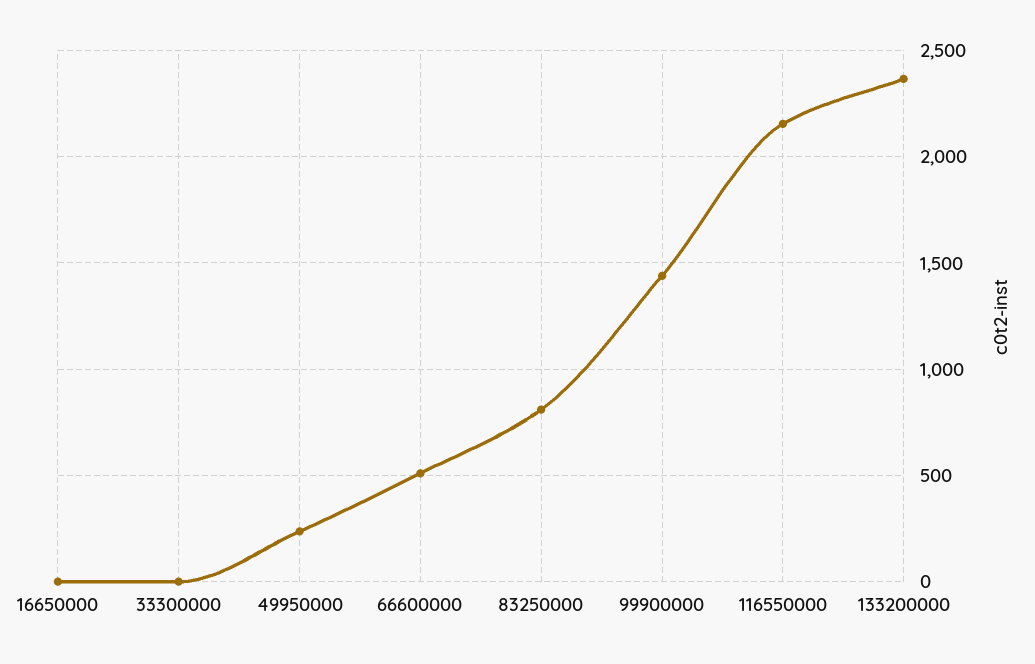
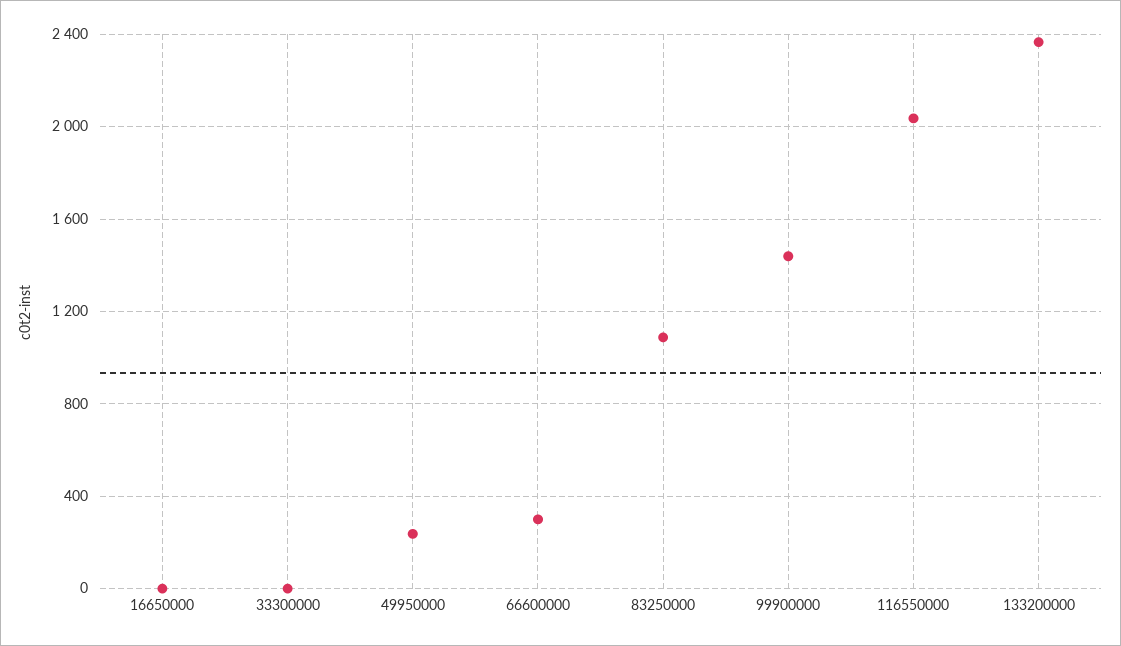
  {
    "16650000": 0,
    "33300000": 0,
    "49950000": 250,
-   "66600000": 500,
+   "66600000": 300,
-   "83250000": 800,
+   "83250000": 1100,
    "99900000": 1450,
-   "116550000": 2150,
+   "116550000": 2050,
    "133200000": 2350
  }

